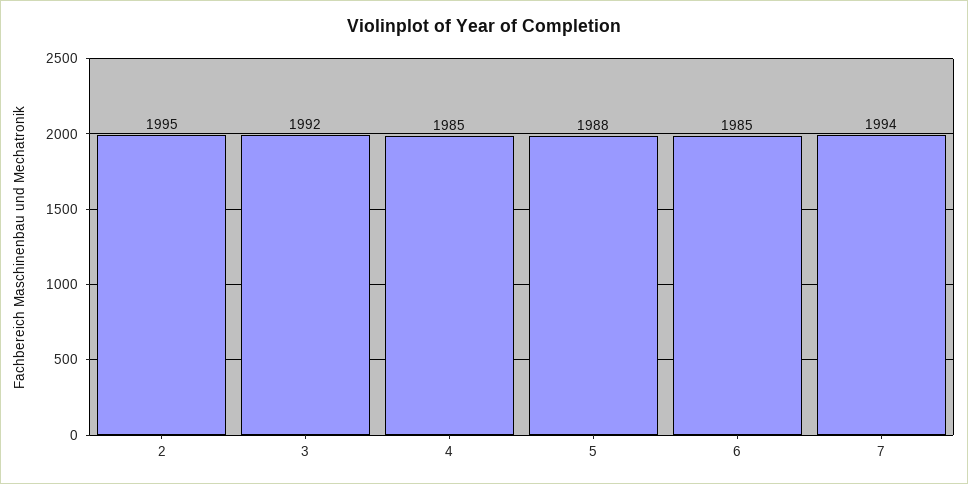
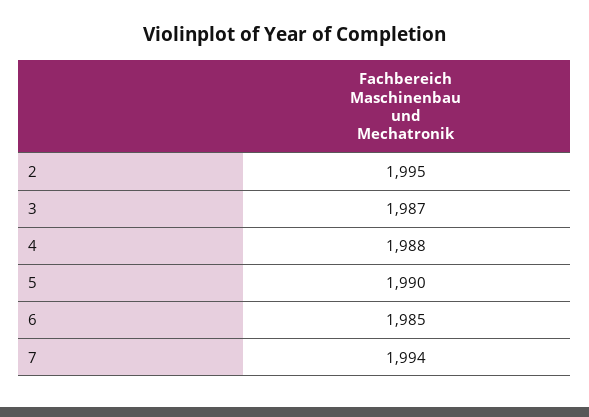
  {
    "2": 1995,
-   "3": 1992,
+   "3": 1987,
-   "4": 1985,
+   "4": 1988,
-   "5": 1988,
+   "5": 1990,
    "6": 1985,
    "7": 1994
  }

